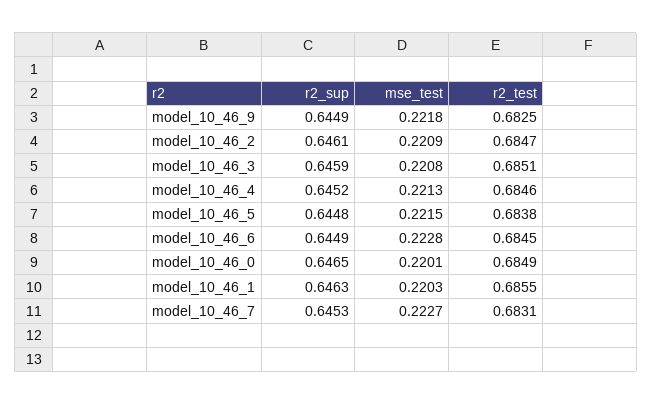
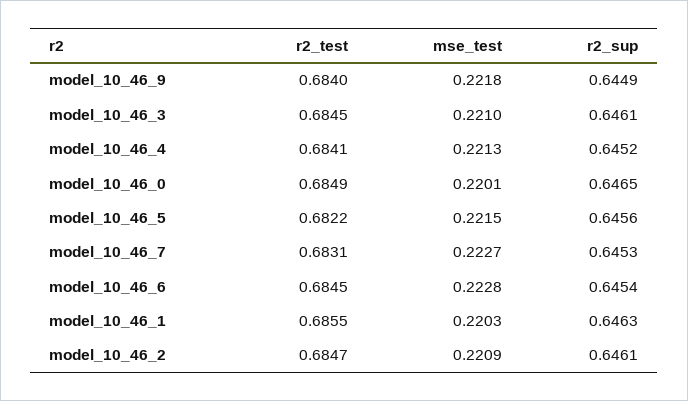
  {
    "r2_sup": {
      "model_10_46_9": 0.6449,
      "model_10_46_2": 0.6461,
-     "model_10_46_3": 0.6459,
+     "model_10_46_3": 0.6461,
      "model_10_46_4": 0.6452,
-     "model_10_46_5": 0.6448,
+     "model_10_46_5": 0.6456,
-     "model_10_46_6": 0.6449,
+     "model_10_46_6": 0.6454,
      "model_10_46_0": 0.6465,
      "model_10_46_1": 0.6463,
      "model_10_46_7": 0.6453
    },
    "mse_test": {
      "model_10_46_9": 0.2218,
      "model_10_46_2": 0.2209,
-     "model_10_46_3": 0.2208,
+     "model_10_46_3": 0.221,
      "model_10_46_4": 0.2213,
      "model_10_46_5": 0.2215,
      "model_10_46_6": 0.2228,
      "model_10_46_0": 0.2201,
      "model_10_46_1": 0.2203,
      "model_10_46_7": 0.2227
    },
    "r2_test": {
-     "model_10_46_9": 0.6825,
+     "model_10_46_9": 0.684,
      "model_10_46_2": 0.6847,
-     "model_10_46_3": 0.6851,
+     "model_10_46_3": 0.6845,
-     "model_10_46_4": 0.6846,
+     "model_10_46_4": 0.6841,
-     "model_10_46_5": 0.6838,
+     "model_10_46_5": 0.6822,
      "model_10_46_6": 0.6845,
      "model_10_46_0": 0.6849,
      "model_10_46_1": 0.6855,
      "model_10_46_7": 0.6831
    }
  }

